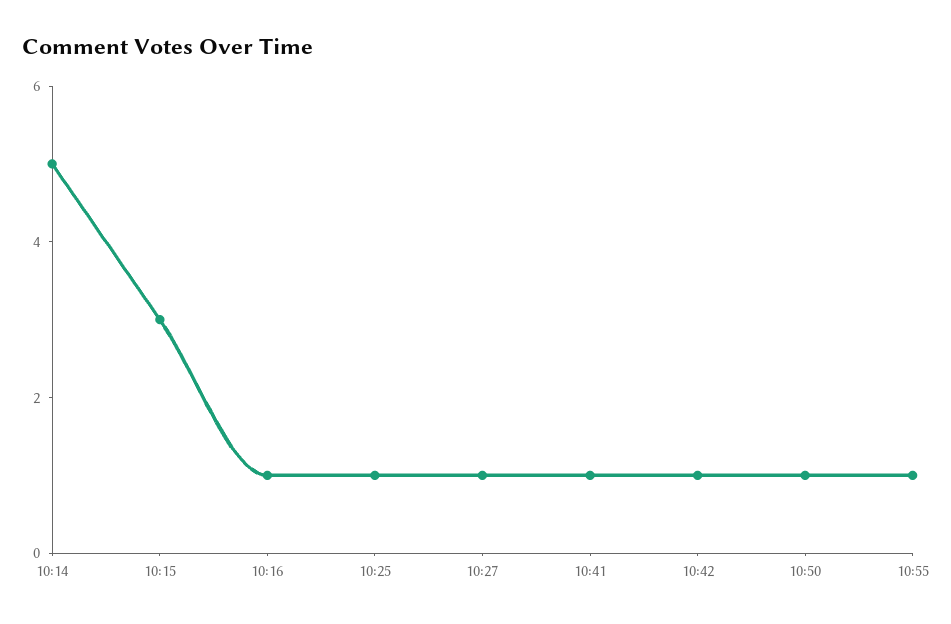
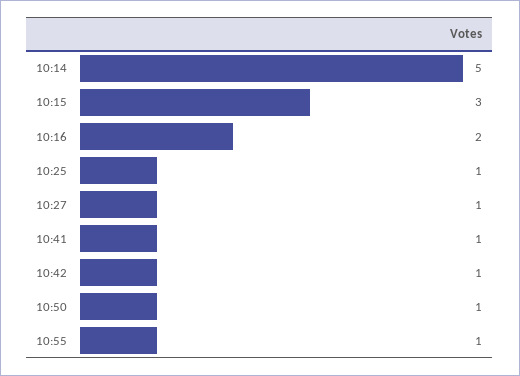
  {
    "10:14": 5,
    "10:15": 3,
-   "10:16": 1,
+   "10:16": 2,
    "10:25": 1,
    "10:27": 1,
    "10:41": 1,
    "10:42": 1,
    "10:50": 1,
    "10:55": 1
  }

